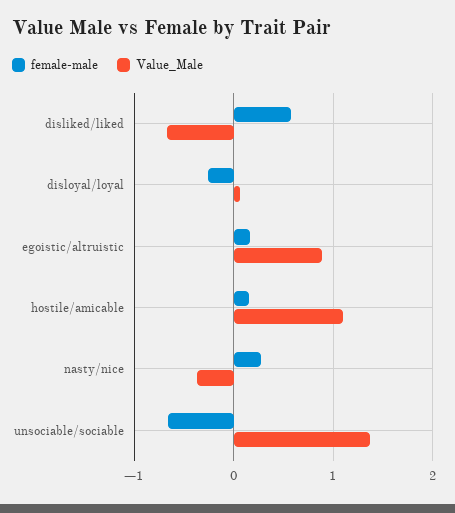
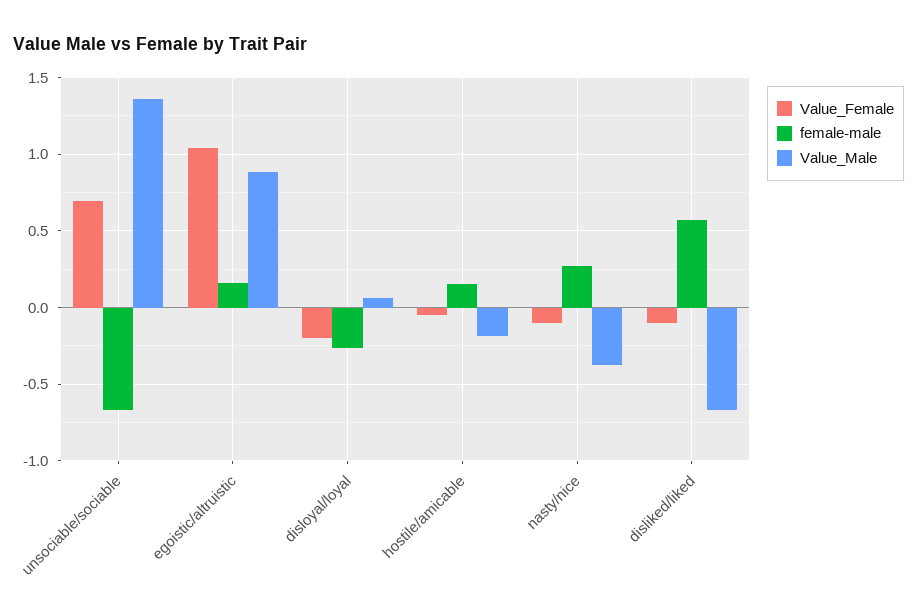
  {
    "female-male": {
      "disliked/liked": 0.55,
      "disloyal/loyal": -0.25,
      "egoistic/altruistic": 0.15,
      "hostile/amicable": 0.15,
      "nasty/nice": 0.25,
      "unsociable/sociable": -0.65
    },
    "Value_Male": {
      "disliked/liked": -0.65,
      "disloyal/loyal": 0.05,
      "egoistic/altruistic": 0.9,
-     "hostile/amicable": 1.1,
+     "hostile/amicable": -0.2,
      "nasty/nice": -0.35,
      "unsociable/sociable": 1.35
-   }
+   },
+   "Value_Female": {
+     "unsociable/sociable": 0.7,
+     "egoistic/altruistic": 1.05,
+     "disloyal/loyal": -0.2,
+     "hostile/amicable": -0.05,
+     "nasty/nice": -0.1,
+     "disliked/liked": -0.1
+   }
  }

